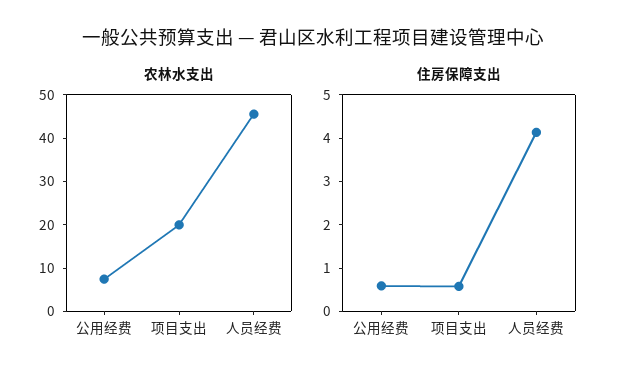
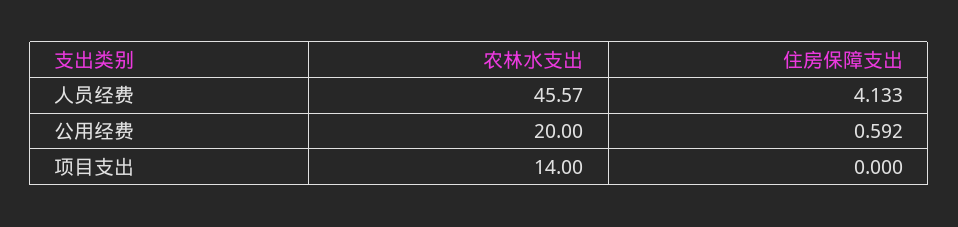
  {
    "农林水支出": {
-     "公用经费": 8,
+     "公用经费": 20,
-     "项目支出": 20,
+     "项目支出": 14,
      "人员经费": 45.57
    },
    "住房保障支出": {
      "公用经费": 0.592,
-     "项目支出": 0.6,
+     "项目支出": 0,
      "人员经费": 4.133
    }
  }

